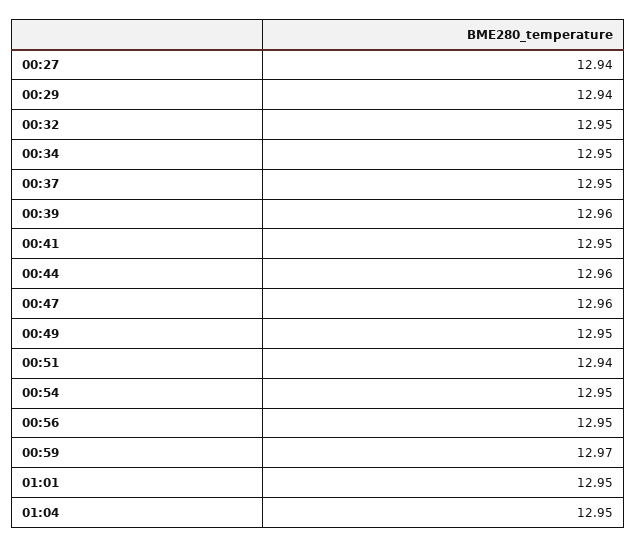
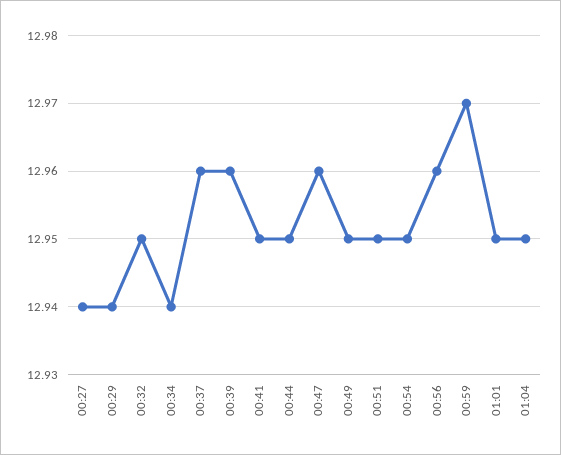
  {
    "00:27": 12.94,
    "00:29": 12.94,
    "00:32": 12.95,
-   "00:34": 12.95,
+   "00:34": 12.94,
-   "00:37": 12.95,
+   "00:37": 12.96,
    "00:39": 12.96,
    "00:41": 12.95,
-   "00:44": 12.96,
+   "00:44": 12.95,
    "00:47": 12.96,
    "00:49": 12.95,
-   "00:51": 12.94,
+   "00:51": 12.95,
    "00:54": 12.95,
-   "00:56": 12.95,
+   "00:56": 12.96,
    "00:59": 12.97,
    "01:01": 12.95,
    "01:04": 12.95
  }

